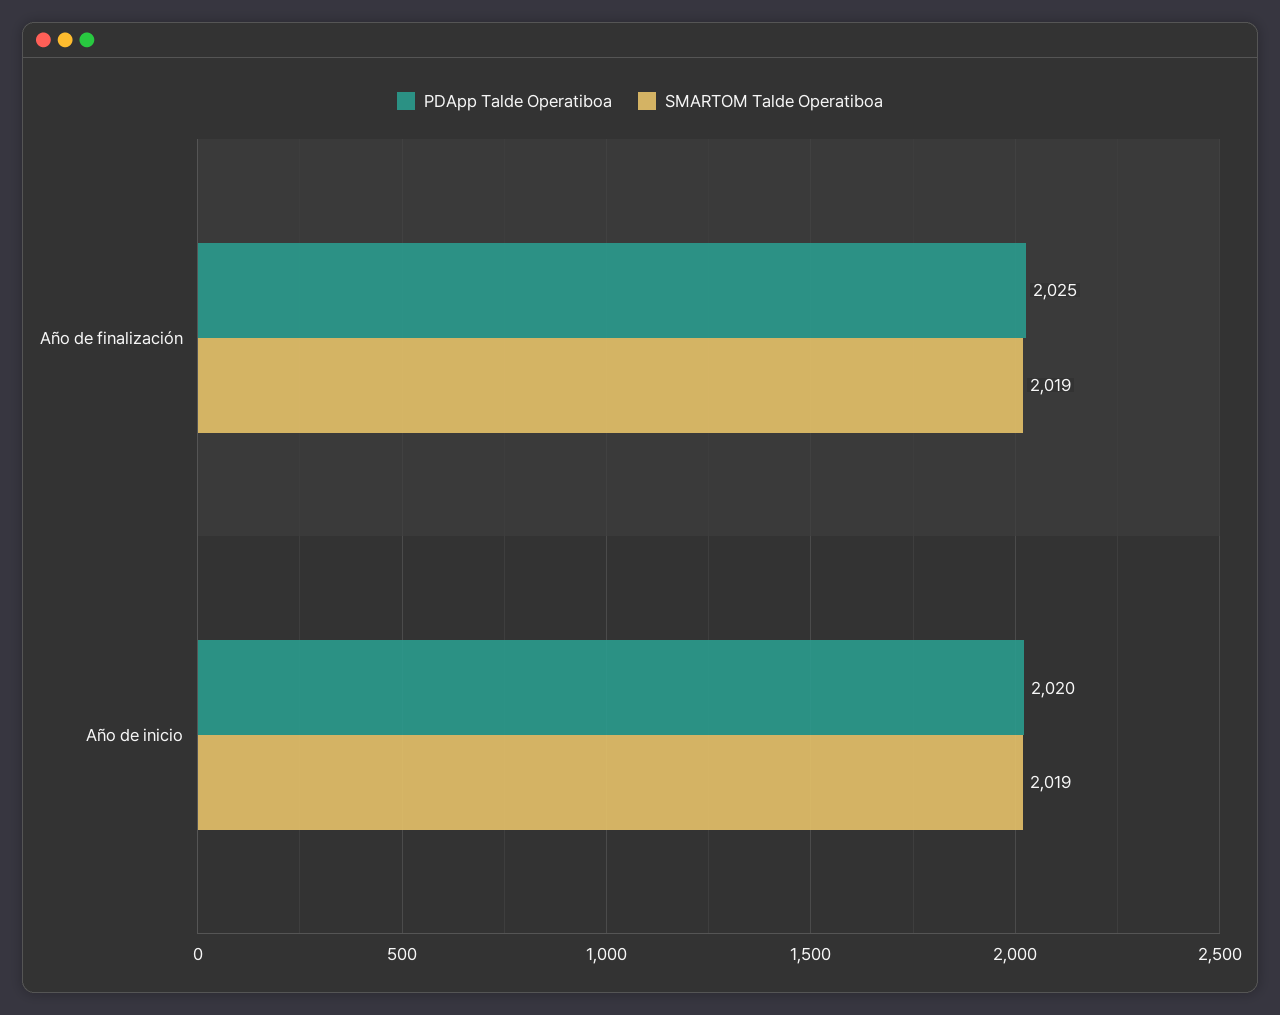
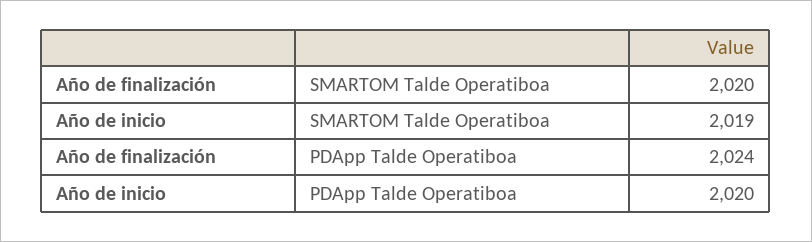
  {
    "PDApp Talde Operatiboa": {
-     "Año de finalización": 2025,
+     "Año de finalización": 2024,
      "Año de inicio": 2020
    },
    "SMARTOM Talde Operatiboa": {
-     "Año de finalización": 2019,
+     "Año de finalización": 2020,
      "Año de inicio": 2019
    }
  }

